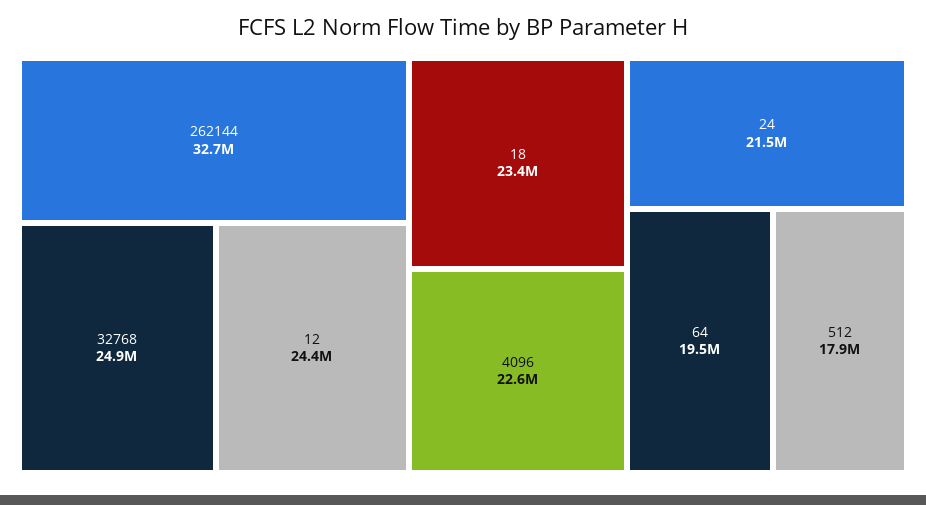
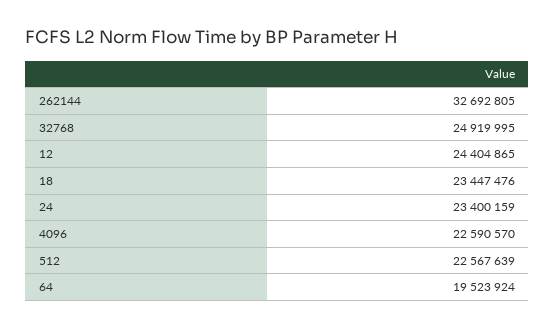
  {
    "262144": 32692805,
    "32768": 24919995,
    "12": 24404865,
    "18": 23447476,
    "4096": 22590570,
-   "24": 21500000,
+   "24": 23400159,
    "64": 19523924,
-   "512": 17900000
+   "512": 22567639
  }

